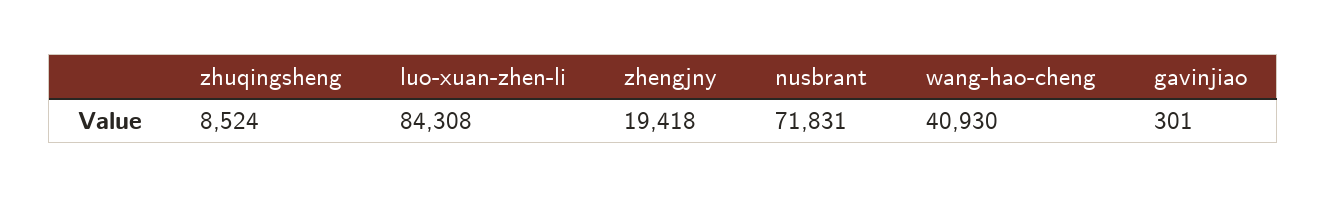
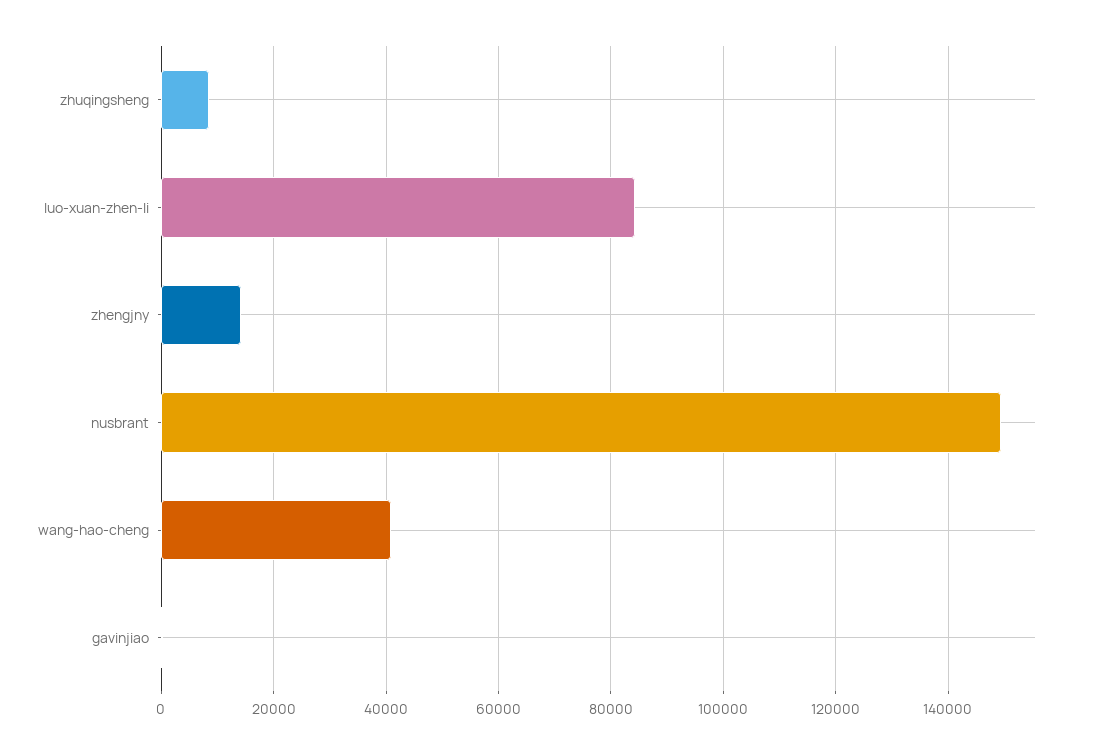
  {
    "zhuqingsheng": 8524,
    "luo-xuan-zhen-li": 84308,
-   "zhengjny": 19418,
+   "zhengjny": 14000,
-   "nusbrant": 71831,
+   "nusbrant": 150000,
    "wang-hao-cheng": 40930,
    "gavinjiao": 301
  }

